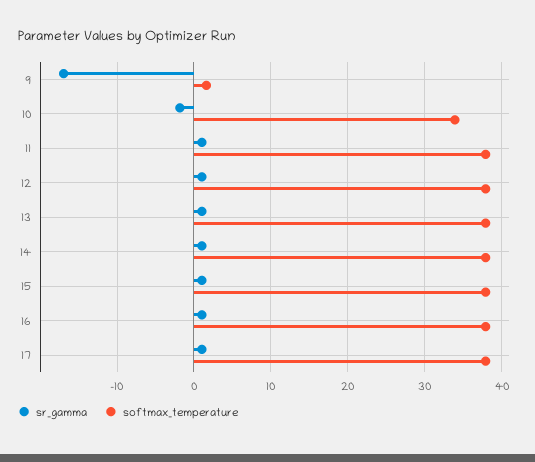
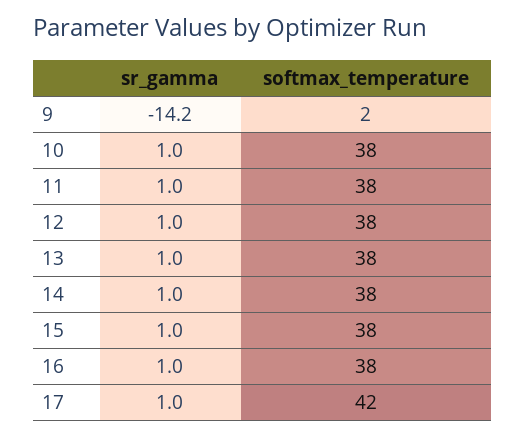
  {
    "sr_gamma": {
-     "9": -17,
+     "9": -14.2,
-     "10": -2,
+     "10": 1,
      "11": 1,
      "12": 1,
      "13": 1,
      "14": 1,
      "15": 1,
      "16": 1,
      "17": 1
    },
    "softmax_temperature": {
      "9": 2,
-     "10": 34,
+     "10": 38,
      "11": 38,
      "12": 38,
      "13": 38,
      "14": 38,
      "15": 38,
      "16": 38,
-     "17": 38
+     "17": 42
    }
  }

